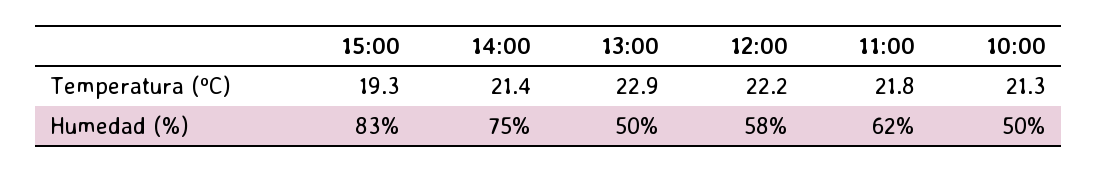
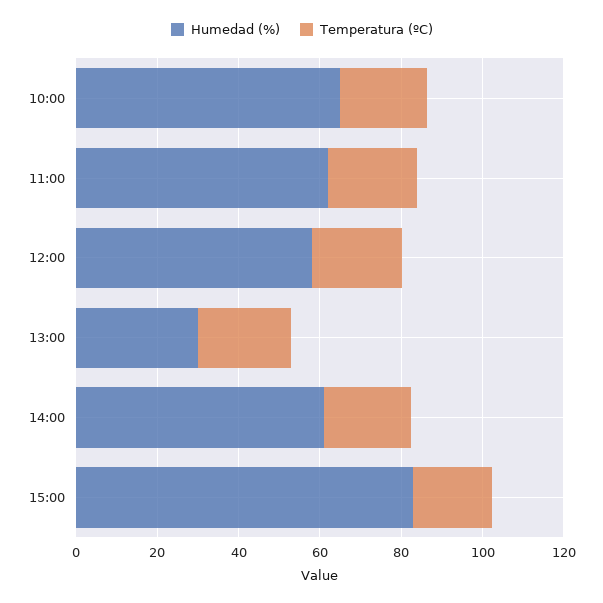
  {
    "Temperatura (ºC)": {
      "15:00": 19.3,
      "14:00": 21.4,
      "13:00": 22.9,
      "12:00": 22.2,
      "11:00": 21.8,
      "10:00": 21.3
    },
    "Humedad (%)": {
      "15:00": 83,
-     "14:00": 75,
+     "14:00": 60,
-     "13:00": 50,
+     "13:00": 30,
      "12:00": 58,
      "11:00": 62,
-     "10:00": 50
+     "10:00": 65
    }
  }

